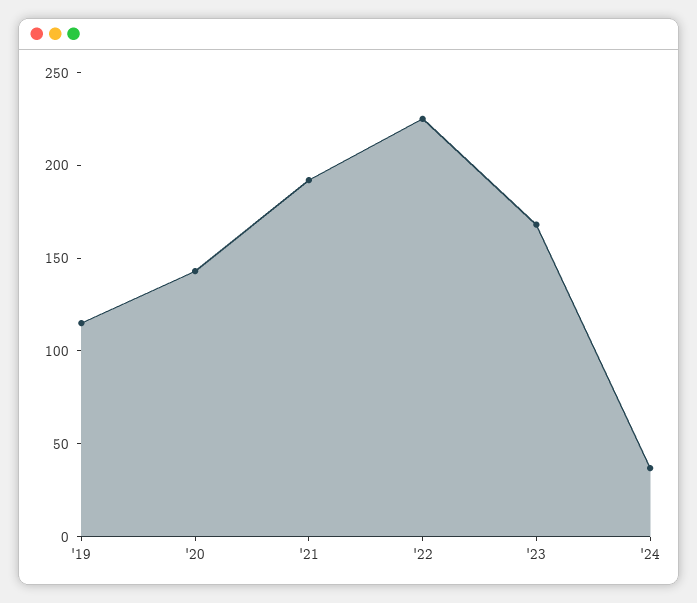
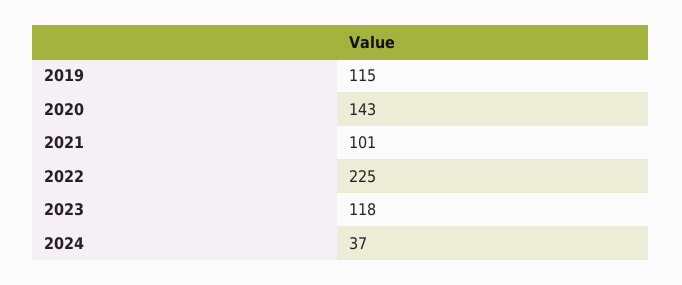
  {
    "'19": 115,
    "'20": 143,
-   "'21": 190,
+   "'21": 101,
    "'22": 225,
-   "'23": 170,
+   "'23": 118,
    "'24": 37
  }

